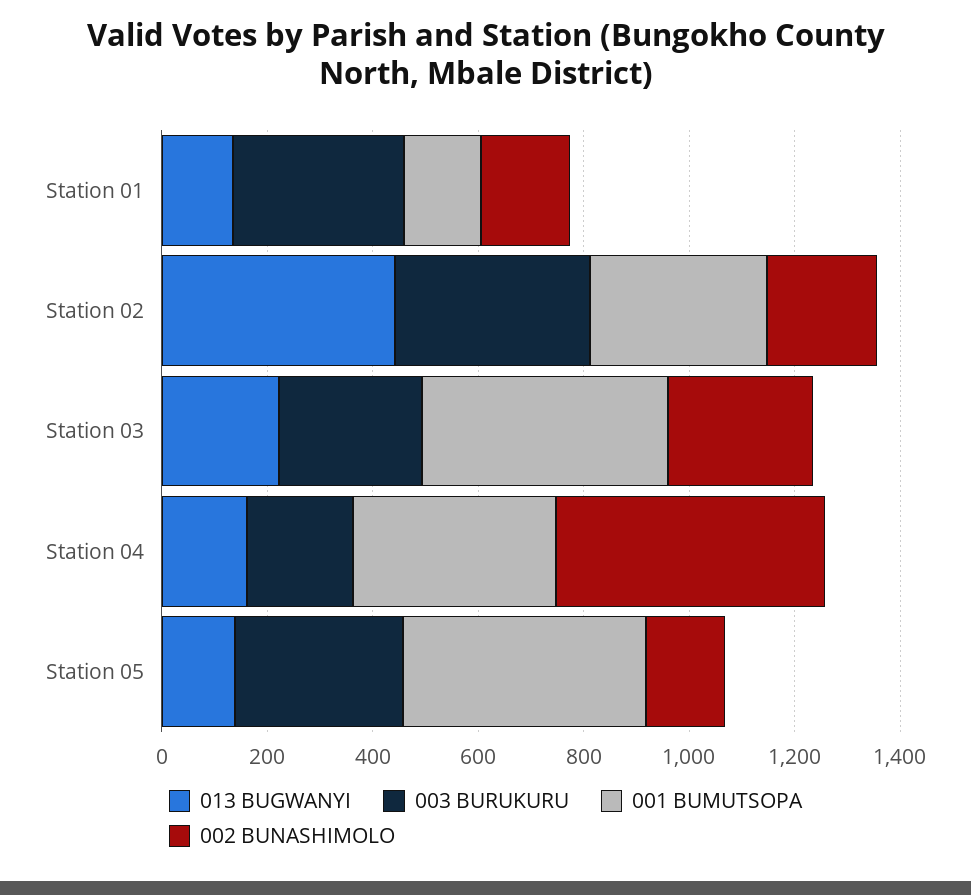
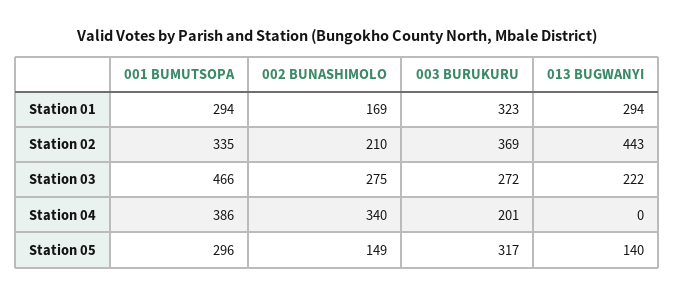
  {
    "013 BUGWANYI": {
-     "Station 01": 150,
+     "Station 01": 294,
      "Station 02": 443,
      "Station 03": 222,
-     "Station 04": 150,
+     "Station 04": 0,
      "Station 05": 140
    },
    "003 BURUKURU": {
      "Station 01": 323,
      "Station 02": 369,
      "Station 03": 272,
      "Station 04": 201,
      "Station 05": 317
    },
    "001 BUMUTSOPA": {
-     "Station 01": 150,
+     "Station 01": 294,
      "Station 02": 335,
      "Station 03": 466,
      "Station 04": 386,
-     "Station 05": 450
+     "Station 05": 296
    },
    "002 BUNASHIMOLO": {
      "Station 01": 169,
      "Station 02": 210,
      "Station 03": 275,
-     "Station 04": 500,
+     "Station 04": 340,
      "Station 05": 149
    }
  }

